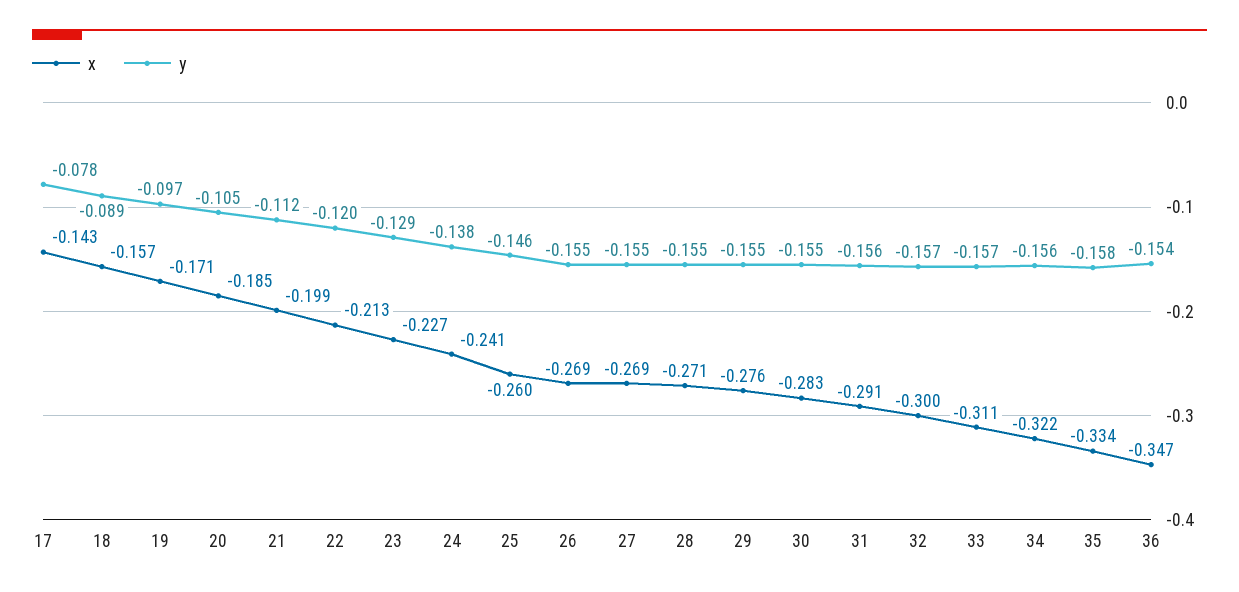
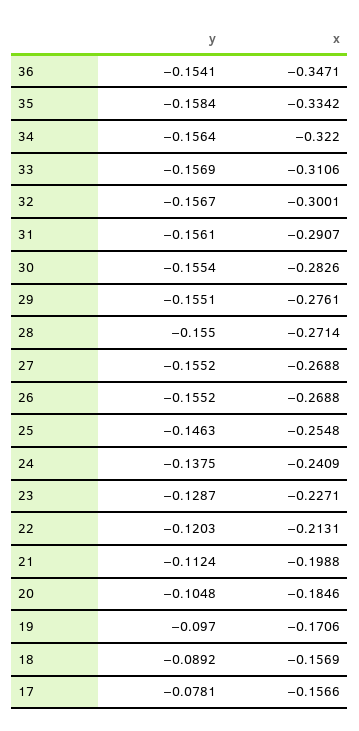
  {
    "x": {
-     "17": -0.143,
+     "17": -0.1566,
      "18": -0.1569,
      "19": -0.1706,
      "20": -0.1846,
      "21": -0.1988,
      "22": -0.2131,
      "23": -0.2271,
      "24": -0.2409,
-     "25": -0.26,
+     "25": -0.2548,
      "26": -0.2688,
      "27": -0.2688,
      "28": -0.2714,
      "29": -0.2761,
      "30": -0.2826,
      "31": -0.2907,
      "32": -0.3001,
      "33": -0.3106,
      "34": -0.322,
      "35": -0.3342,
      "36": -0.3471
    },
    "y": {
      "17": -0.0781,
      "18": -0.0892,
      "19": -0.097,
      "20": -0.1048,
      "21": -0.1124,
      "22": -0.1203,
      "23": -0.1287,
      "24": -0.1375,
      "25": -0.1463,
      "26": -0.1552,
      "27": -0.1552,
      "28": -0.155,
      "29": -0.1551,
      "30": -0.1554,
      "31": -0.1561,
      "32": -0.1567,
      "33": -0.1569,
      "34": -0.1564,
      "35": -0.1584,
      "36": -0.1541
    }
  }

